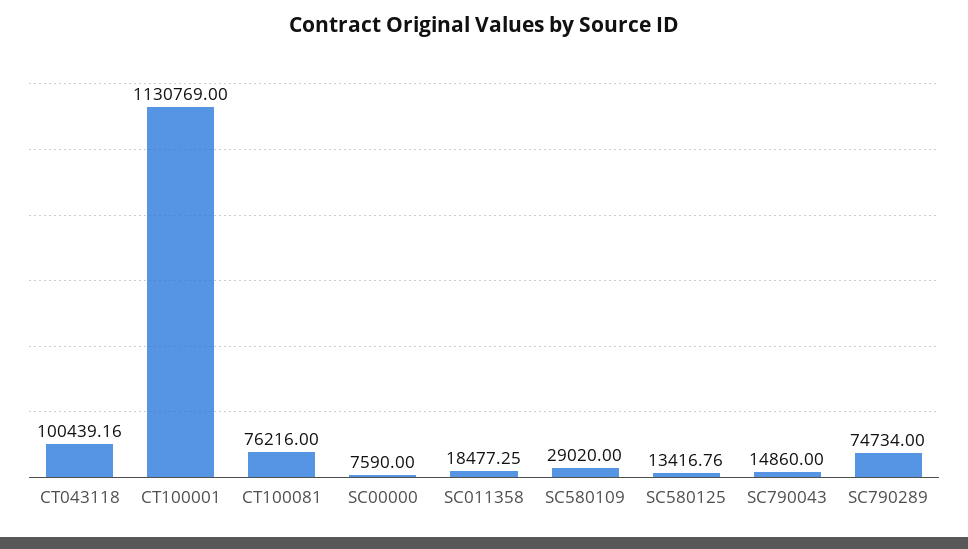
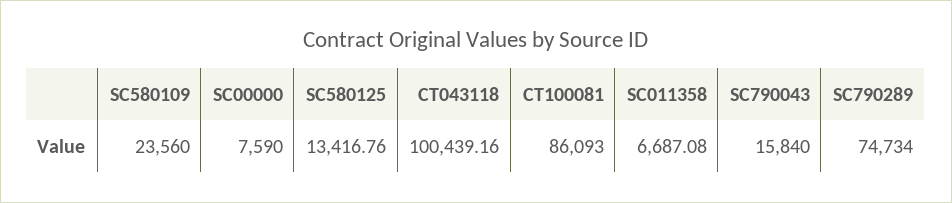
  {
    "CT043118": 100439.16,
-   "CT100001": 1130769,
-   "CT100081": 76216,
+   "CT100081": 86093,
    "SC00000": 7590,
-   "SC011358": 18477.25,
+   "SC011358": 6687.08,
-   "SC580109": 29020,
+   "SC580109": 23560,
    "SC580125": 13416.76,
-   "SC790043": 14860,
+   "SC790043": 15840,
    "SC790289": 74734
  }

